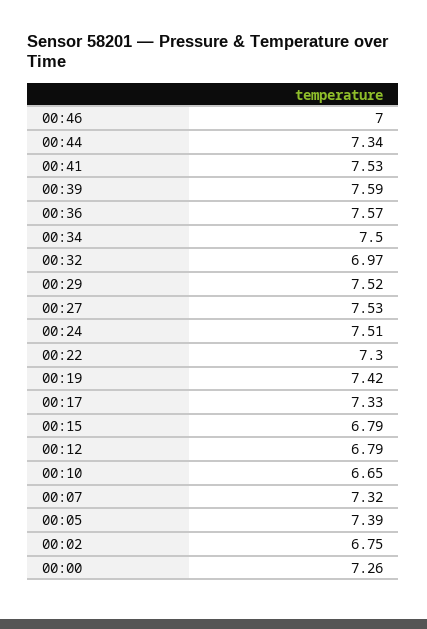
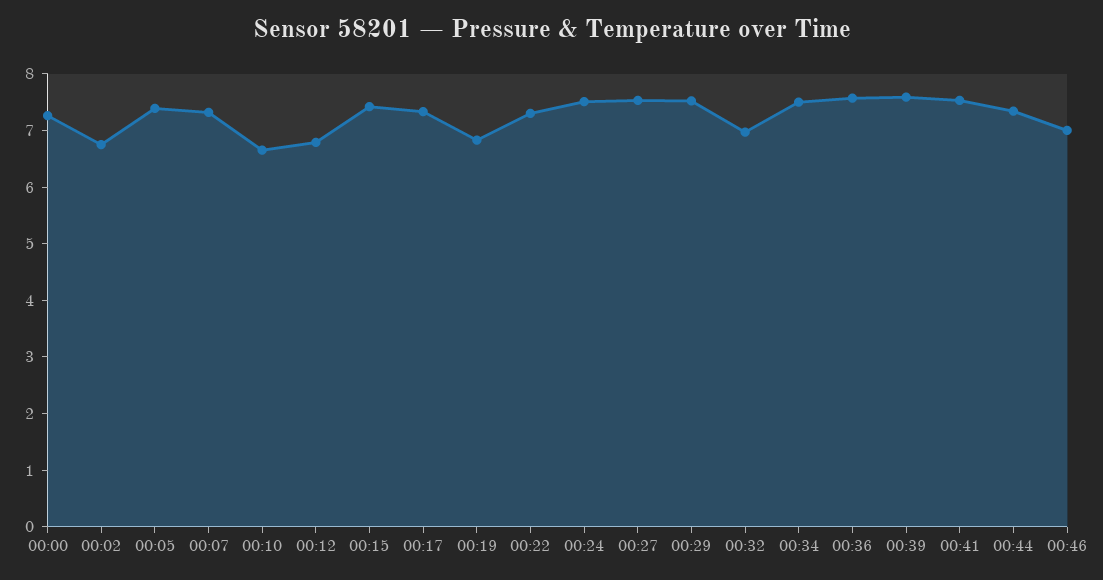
  {
    "00:46": 7,
    "00:44": 7.34,
    "00:41": 7.53,
    "00:39": 7.59,
    "00:36": 7.57,
    "00:34": 7.5,
    "00:32": 6.97,
    "00:29": 7.52,
    "00:27": 7.53,
    "00:24": 7.51,
    "00:22": 7.3,
-   "00:19": 7.42,
+   "00:19": 6.8,
    "00:17": 7.33,
-   "00:15": 6.79,
+   "00:15": 7.4,
    "00:12": 6.79,
    "00:10": 6.65,
    "00:07": 7.32,
    "00:05": 7.39,
    "00:02": 6.75,
    "00:00": 7.26
  }

